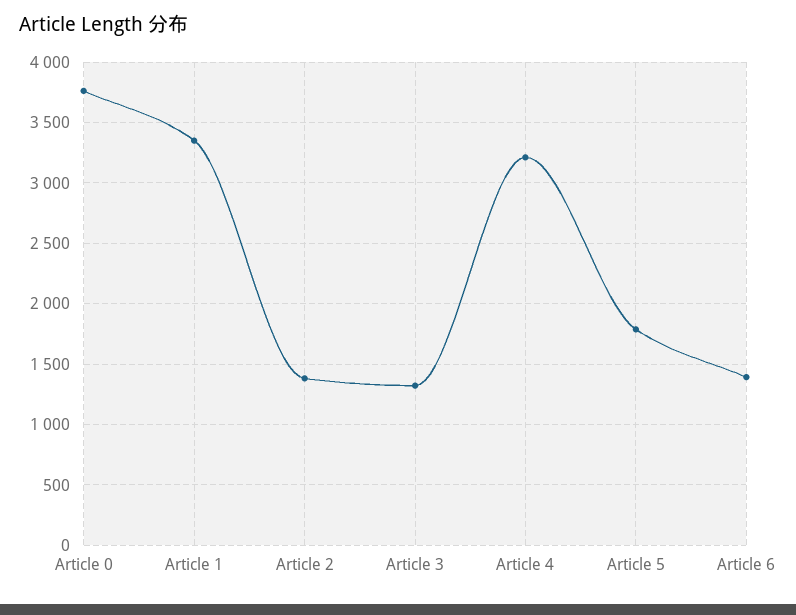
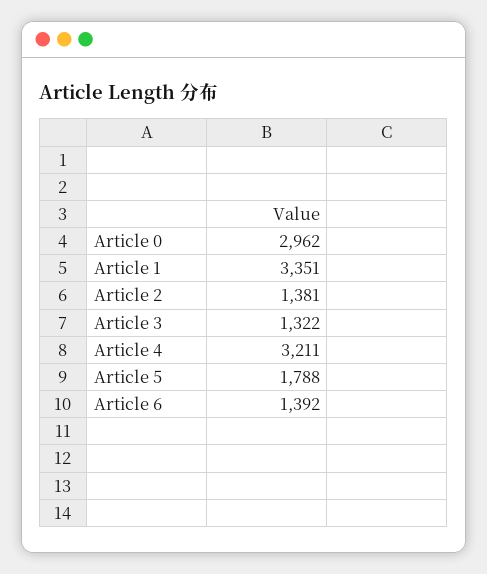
  {
-   "Article 0": 3750,
+   "Article 0": 2962,
    "Article 1": 3351,
    "Article 2": 1381,
    "Article 3": 1322,
    "Article 4": 3211,
    "Article 5": 1788,
    "Article 6": 1392
  }

